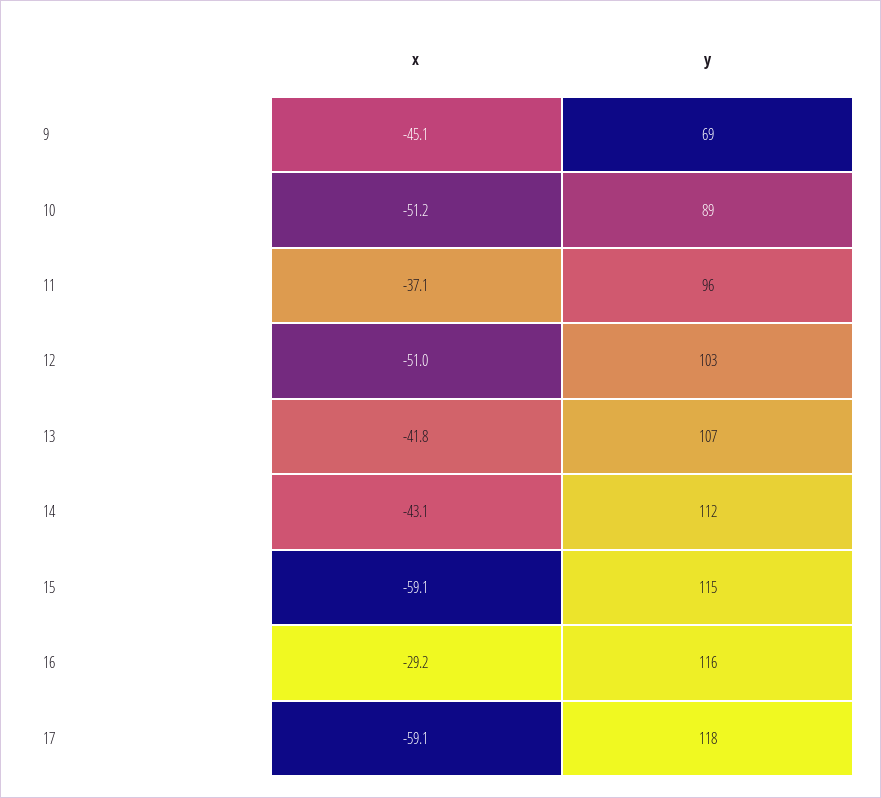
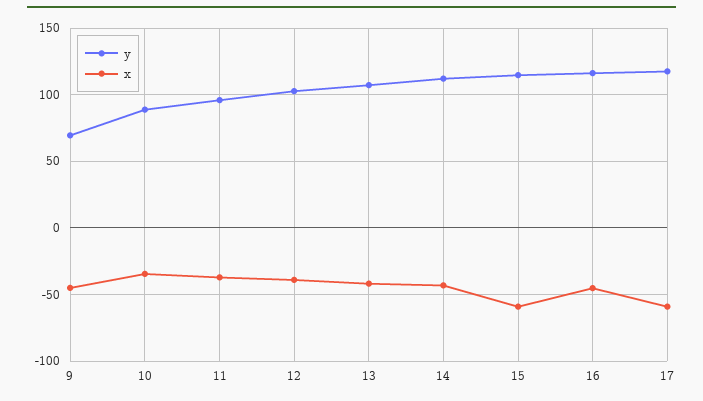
  {
    "x": {
      "9": -45.1,
-     "10": -51.2,
+     "10": -35,
      "11": -37.1,
-     "12": -51,
+     "12": -40,
      "13": -41.8,
      "14": -43.1,
      "15": -59.1,
-     "16": -29.2,
+     "16": -45,
      "17": -59.1
    },
    "y": {
      "9": 69,
      "10": 89,
      "11": 96,
      "12": 103,
      "13": 107,
      "14": 112,
      "15": 115,
      "16": 116,
      "17": 118
    }
  }

